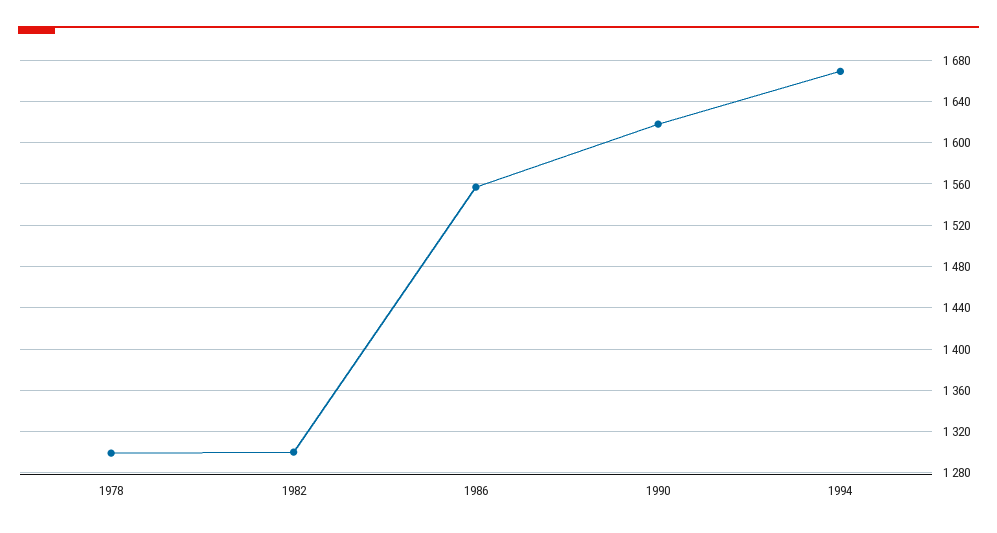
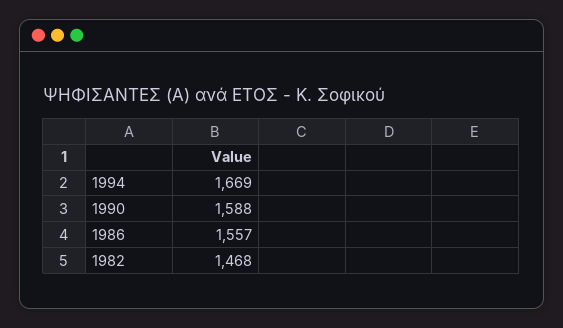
  {
-   "1978": 1300,
-   "1982": 1300,
+   "1982": 1468,
    "1986": 1557,
-   "1990": 1620,
+   "1990": 1588,
    "1994": 1669
  }

